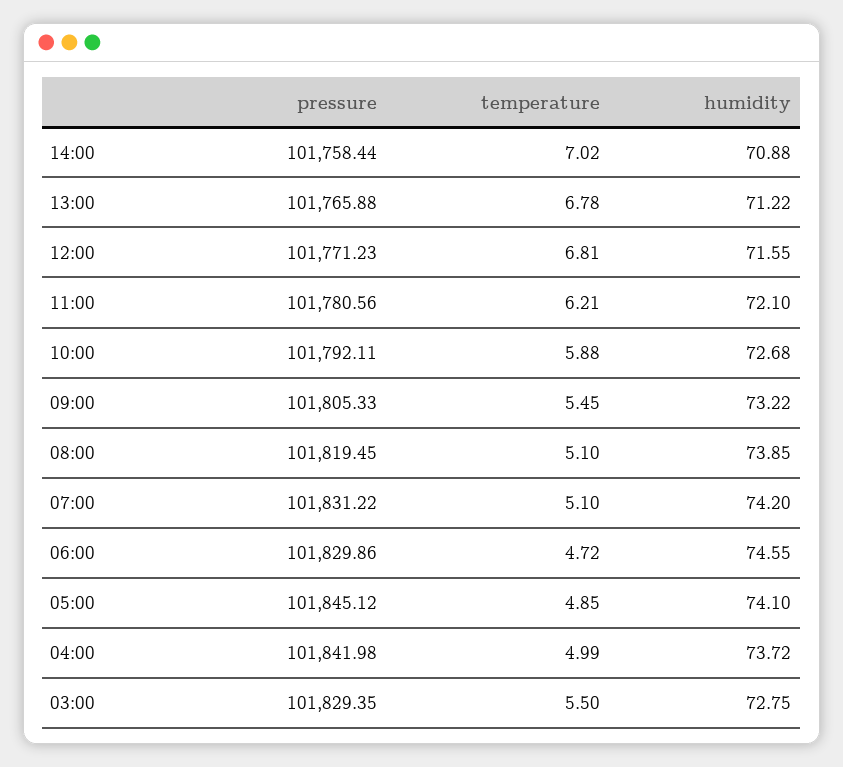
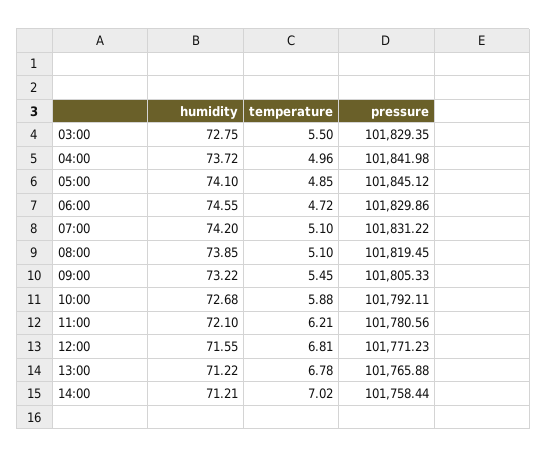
  {
    "pressure": {
      "14:00": 101758.44,
      "13:00": 101765.88,
      "12:00": 101771.23,
      "11:00": 101780.56,
      "10:00": 101792.11,
      "09:00": 101805.33,
      "08:00": 101819.45,
      "07:00": 101831.22,
      "06:00": 101829.86,
      "05:00": 101845.12,
      "04:00": 101841.98,
      "03:00": 101829.35
    },
    "temperature": {
      "14:00": 7.02,
      "13:00": 6.78,
      "12:00": 6.81,
      "11:00": 6.21,
      "10:00": 5.88,
      "09:00": 5.45,
      "08:00": 5.1,
      "07:00": 5.1,
      "06:00": 4.72,
      "05:00": 4.85,
-     "04:00": 4.99,
+     "04:00": 4.96,
      "03:00": 5.5
    },
    "humidity": {
-     "14:00": 70.88,
+     "14:00": 71.21,
      "13:00": 71.22,
      "12:00": 71.55,
      "11:00": 72.1,
      "10:00": 72.68,
      "09:00": 73.22,
      "08:00": 73.85,
      "07:00": 74.2,
      "06:00": 74.55,
      "05:00": 74.1,
      "04:00": 73.72,
      "03:00": 72.75
    }
  }

